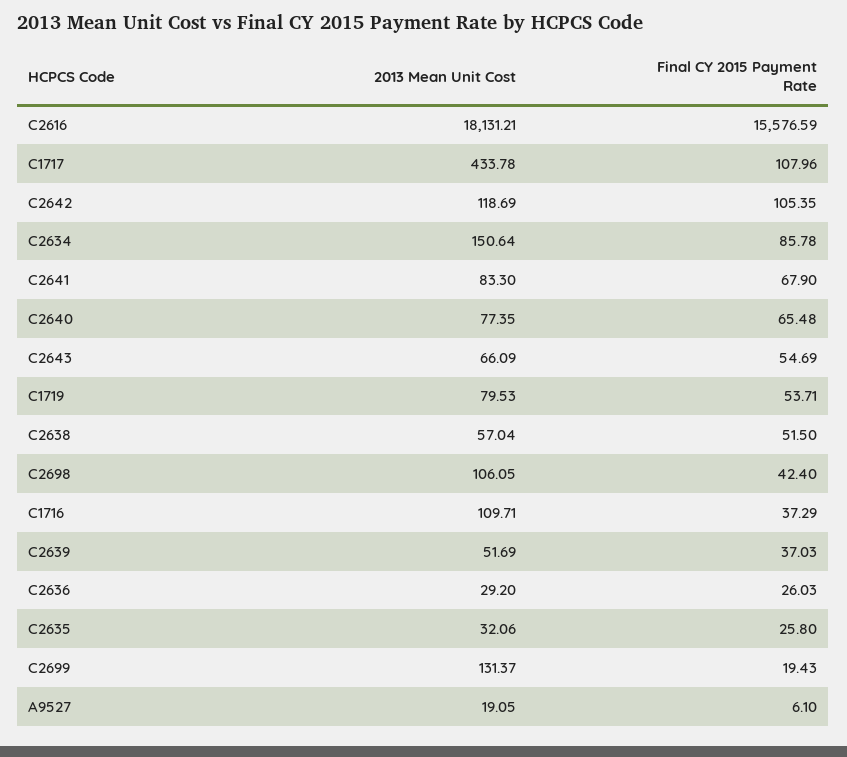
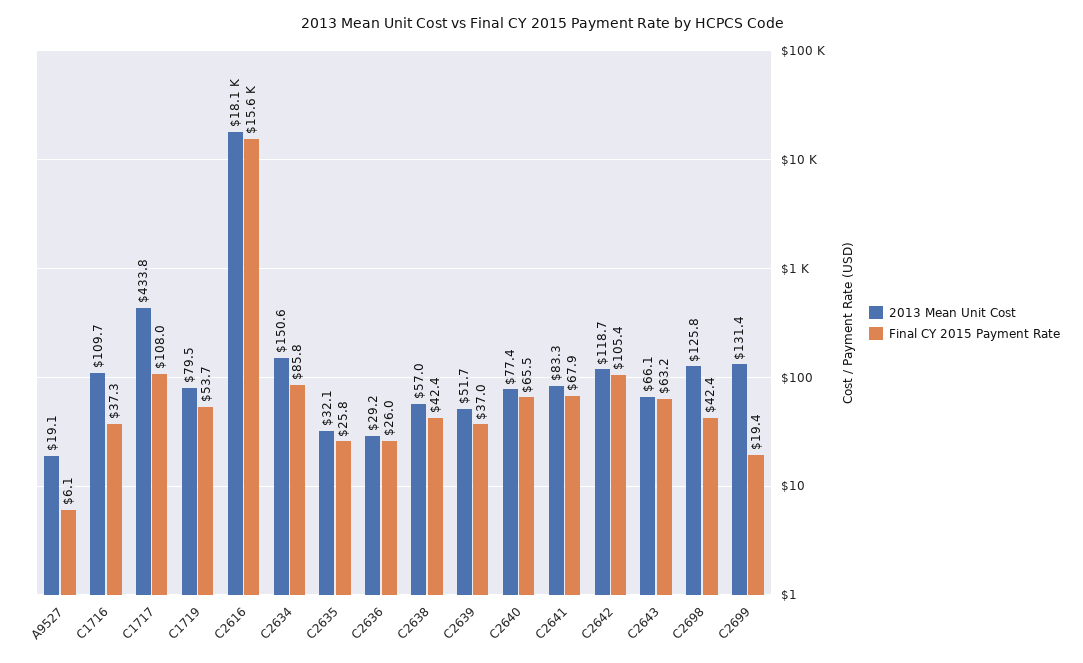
  {
    "2013 Mean Unit Cost": {
      "C2616": 18131.21,
      "C1717": 433.78,
      "C2642": 118.69,
      "C2634": 150.64,
      "C2641": 83.3,
      "C2640": 77.35,
      "C2643": 66.09,
      "C1719": 79.53,
      "C2638": 57.04,
-     "C2698": 106.05,
+     "C2698": 125.8,
      "C1716": 109.71,
      "C2639": 51.69,
      "C2636": 29.2,
      "C2635": 32.06,
      "C2699": 131.37,
      "A9527": 19.05
    },
    "Final CY 2015 Payment Rate": {
      "C2616": 15576.59,
      "C1717": 107.96,
      "C2642": 105.35,
      "C2634": 85.78,
      "C2641": 67.9,
      "C2640": 65.48,
-     "C2643": 54.69,
+     "C2643": 63.2,
      "C1719": 53.71,
-     "C2638": 51.5,
+     "C2638": 42.4,
      "C2698": 42.4,
      "C1716": 37.29,
      "C2639": 37.03,
      "C2636": 26.03,
      "C2635": 25.8,
      "C2699": 19.43,
      "A9527": 6.1
    }
  }

